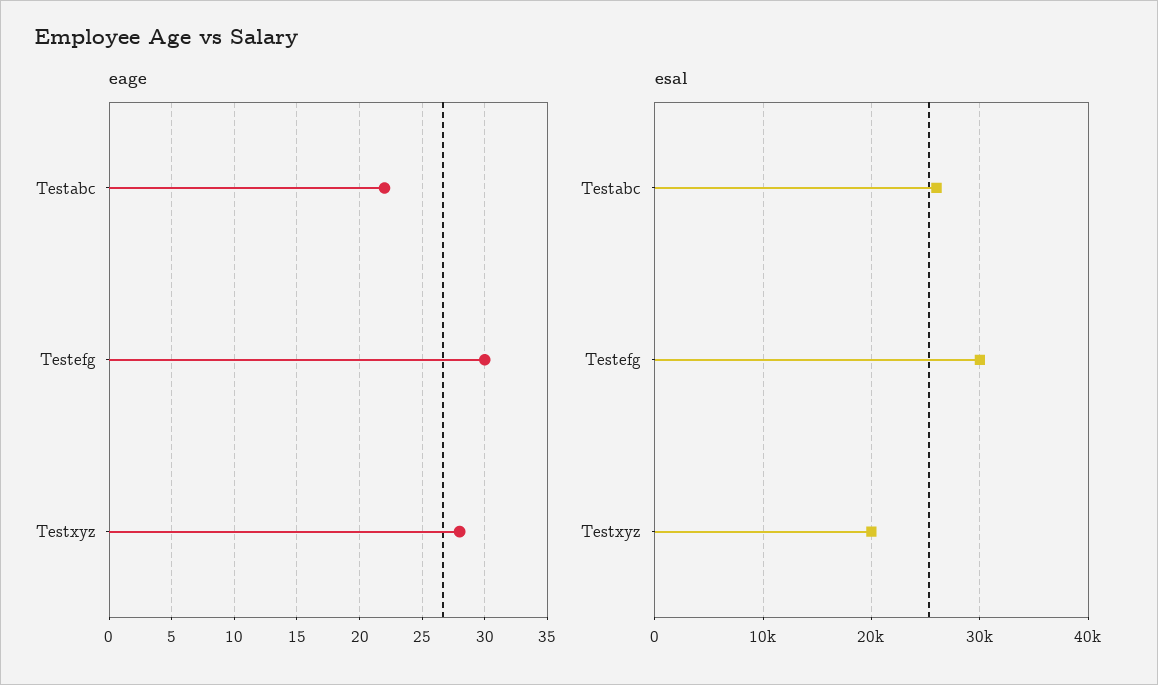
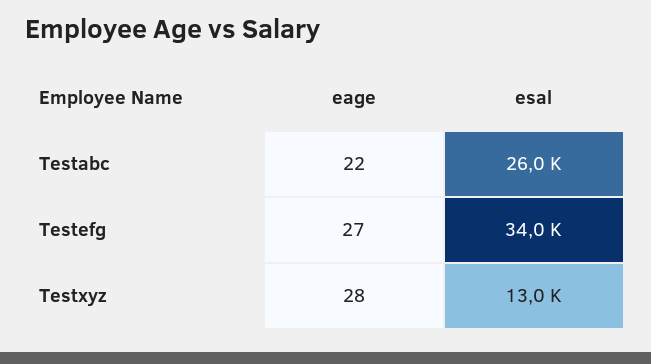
  {
    "eage": {
      "Testabc": 22,
-     "Testefg": 30,
+     "Testefg": 27,
      "Testxyz": 28
    },
    "esal": {
      "Testabc": 26000,
-     "Testefg": 30000,
+     "Testefg": 34000,
-     "Testxyz": 20000
+     "Testxyz": 13000
    }
  }

